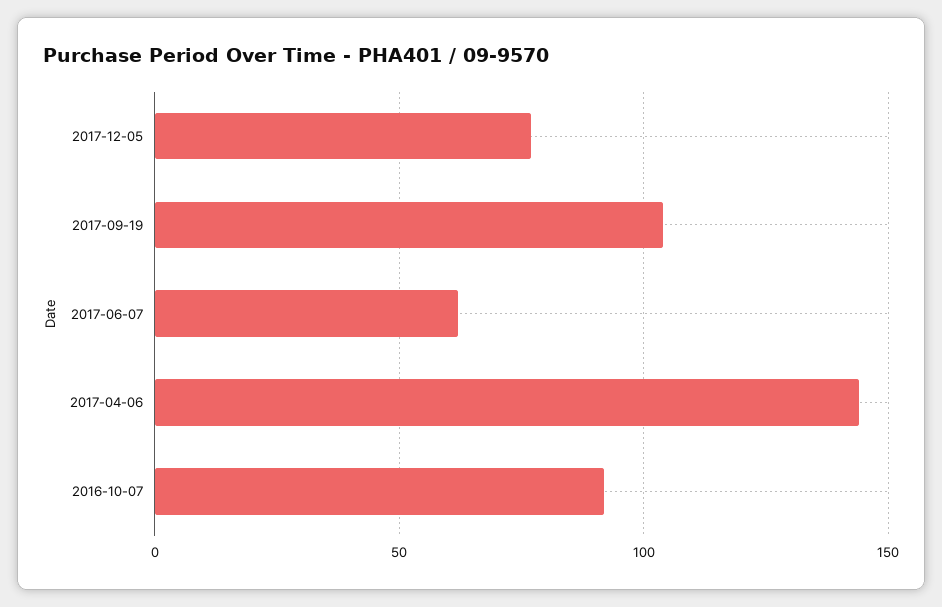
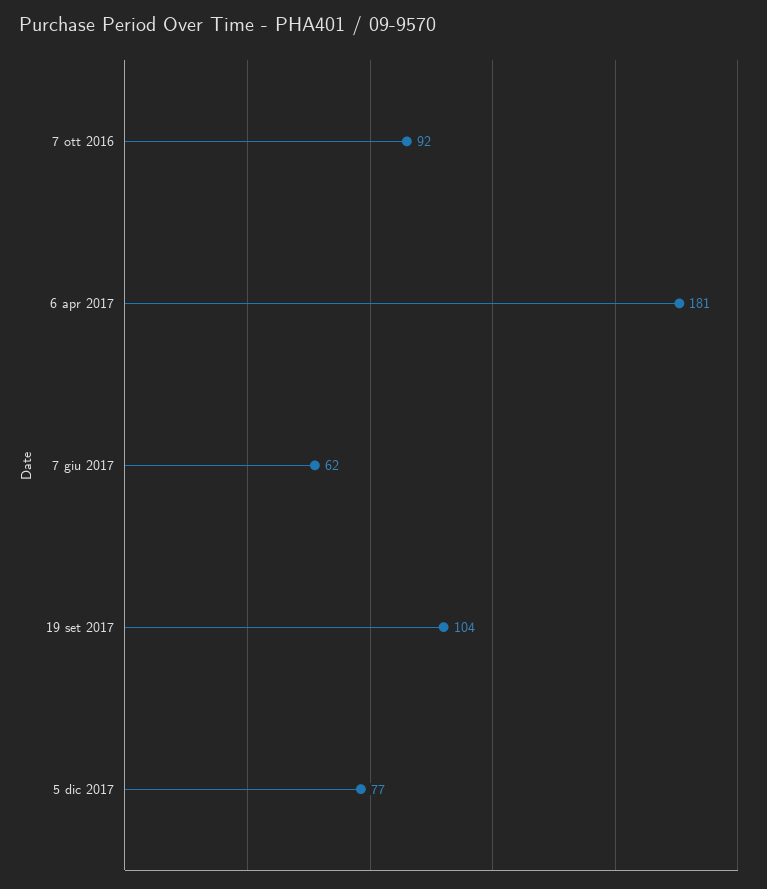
  {
    "2017-12-05": 77,
    "2017-09-19": 104,
    "2017-06-07": 62,
-   "2017-04-06": 145,
+   "2017-04-06": 181,
    "2016-10-07": 92
  }

